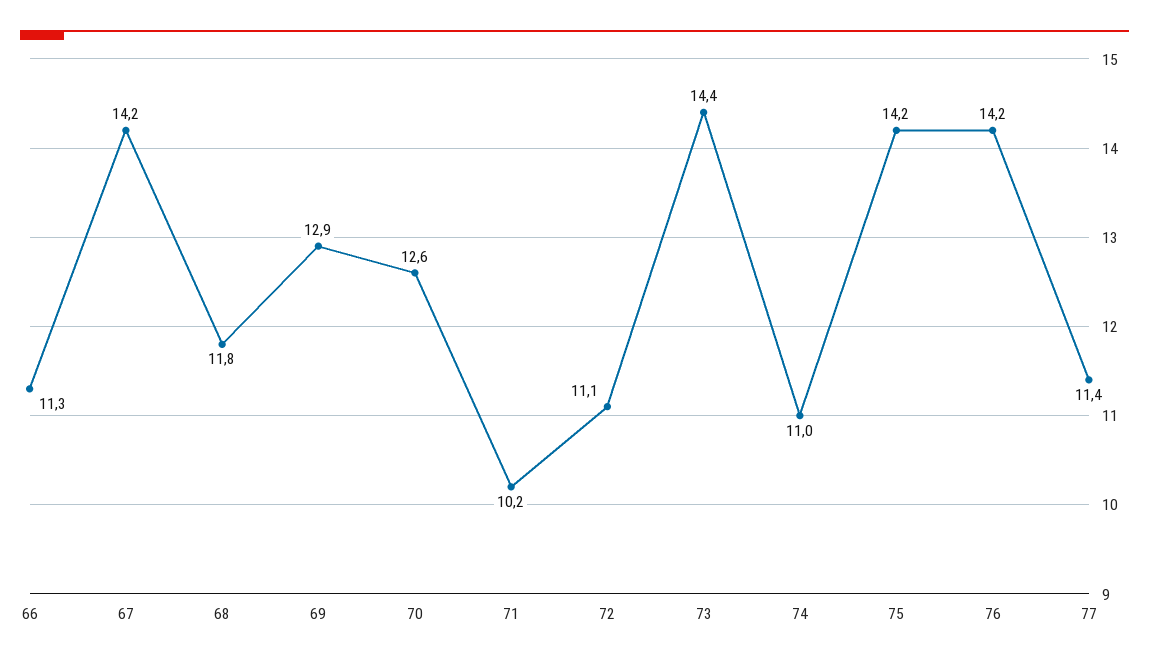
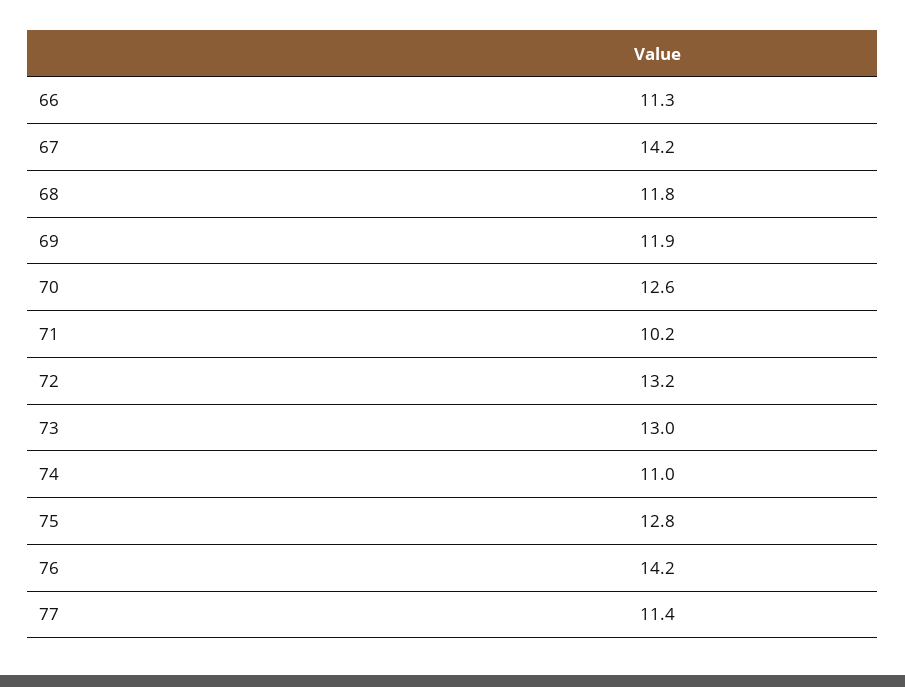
  {
    "66": 11.3,
    "67": 14.2,
    "68": 11.8,
-   "69": 12.9,
+   "69": 11.9,
    "70": 12.6,
    "71": 10.2,
-   "72": 11.1,
+   "72": 13.2,
-   "73": 14.4,
+   "73": 13,
    "74": 11,
-   "75": 14.2,
+   "75": 12.8,
    "76": 14.2,
    "77": 11.4
  }

